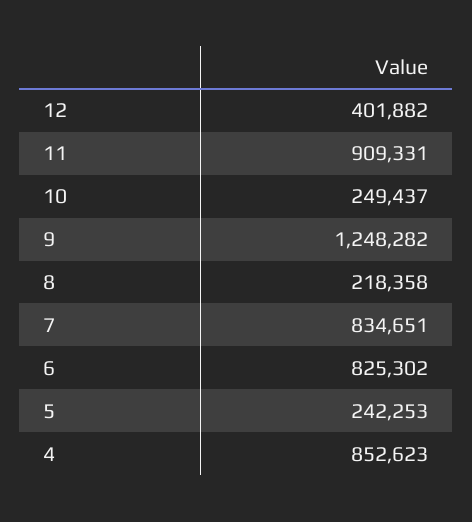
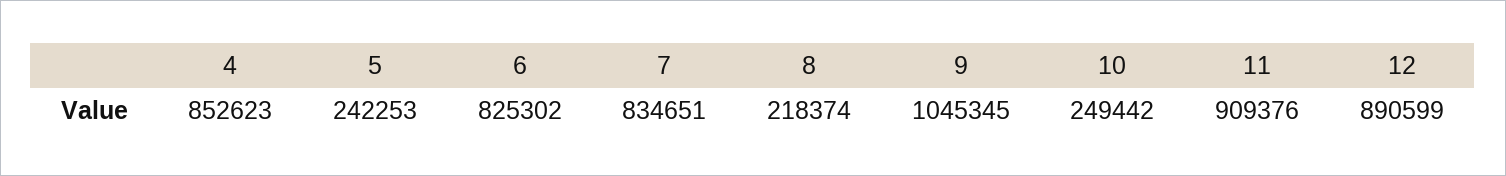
  {
-   "12": 401882,
+   "12": 890599,
-   "11": 909331,
+   "11": 909376,
-   "10": 249437,
+   "10": 249442,
-   "9": 1248282,
+   "9": 1045345,
-   "8": 218358,
+   "8": 218374,
    "7": 834651,
    "6": 825302,
    "5": 242253,
    "4": 852623
  }

